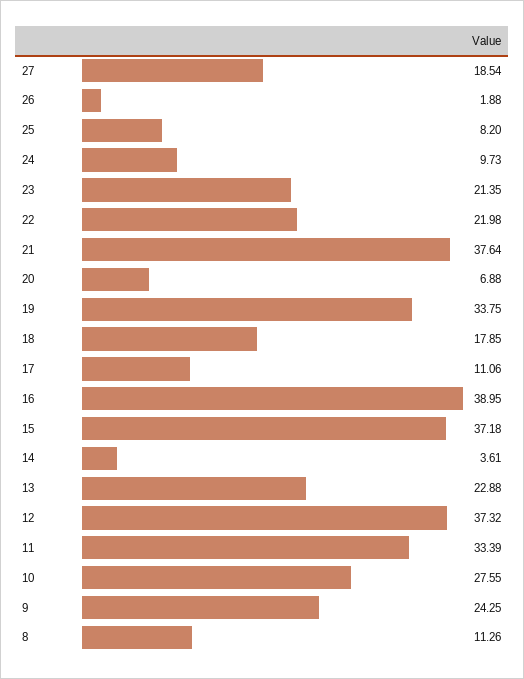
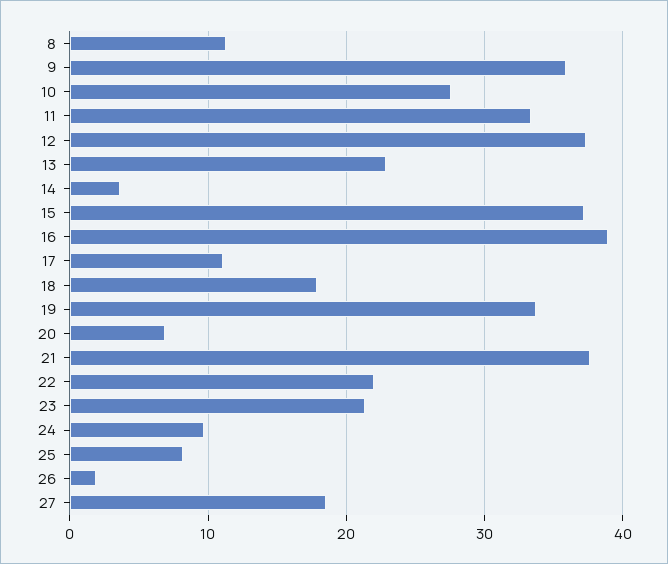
  {
    "27": 18.54,
    "26": 1.88,
    "25": 8.2,
    "24": 9.73,
    "23": 21.35,
    "22": 21.98,
    "21": 37.64,
    "20": 6.88,
    "19": 33.75,
    "18": 17.85,
    "17": 11.06,
    "16": 38.95,
    "15": 37.18,
    "14": 3.61,
    "13": 22.88,
    "12": 37.32,
    "11": 33.39,
    "10": 27.55,
-   "9": 24.25,
+   "9": 36,
    "8": 11.26
  }

